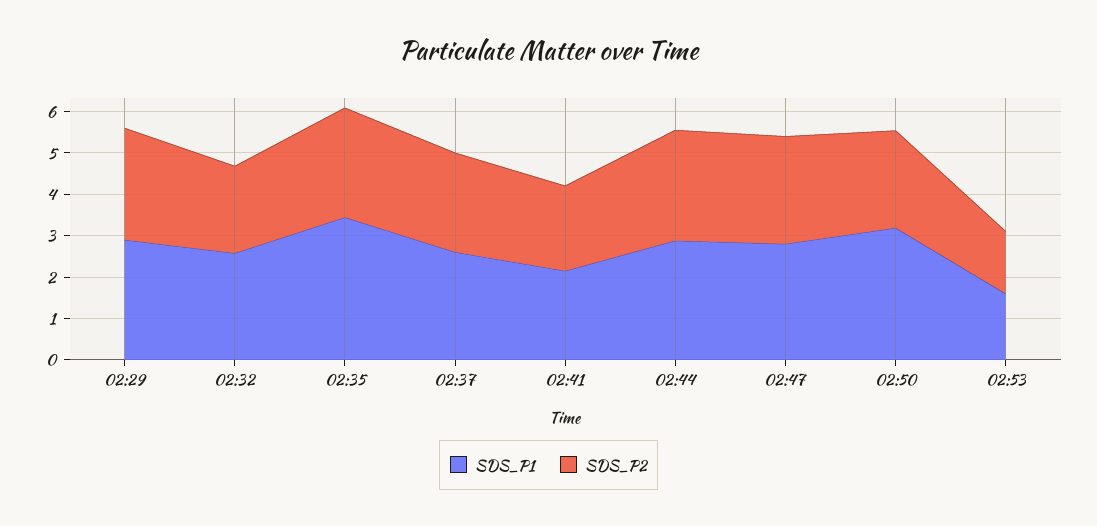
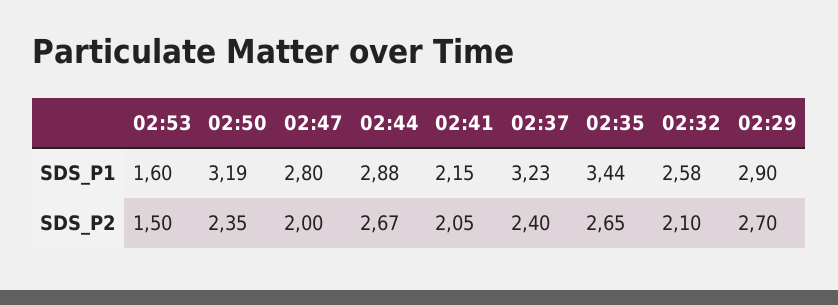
  {
    "SDS_P1": {
      "02:29": 2.9,
      "02:32": 2.58,
      "02:35": 3.44,
-     "02:37": 2.6,
+     "02:37": 3.23,
      "02:41": 2.15,
      "02:44": 2.88,
      "02:47": 2.8,
      "02:50": 3.19,
      "02:53": 1.6
    },
    "SDS_P2": {
      "02:29": 2.7,
      "02:32": 2.1,
      "02:35": 2.65,
      "02:37": 2.4,
      "02:41": 2.05,
      "02:44": 2.67,
-     "02:47": 2.6,
+     "02:47": 2,
      "02:50": 2.35,
      "02:53": 1.5
    }
  }

